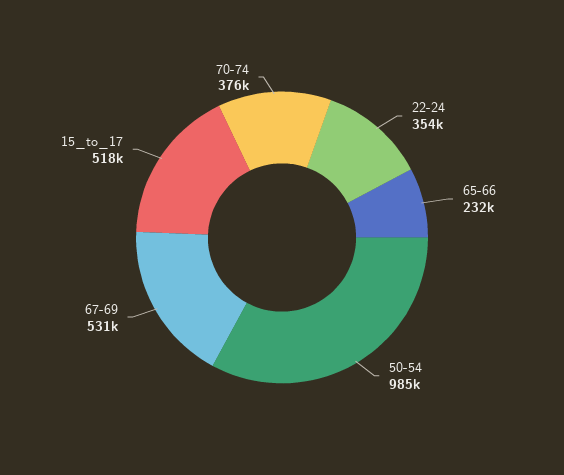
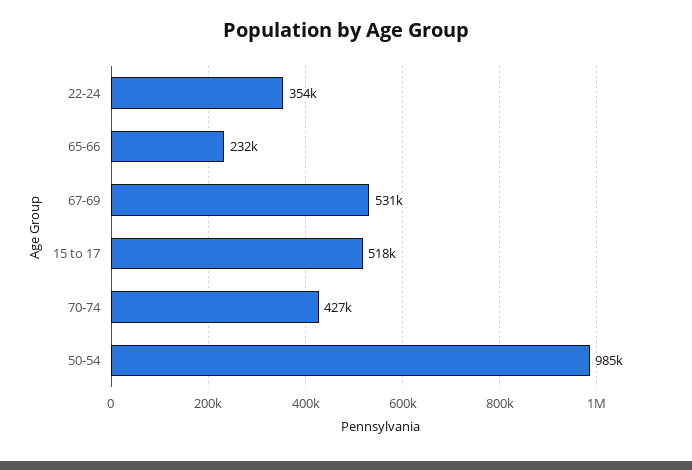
  {
    "22-24": 354000,
    "65-66": 232000,
    "50-54": 985000,
    "67-69": 531000,
    "15_to_17": 518000,
-   "70-74": 376000
+   "70-74": 427000
  }

